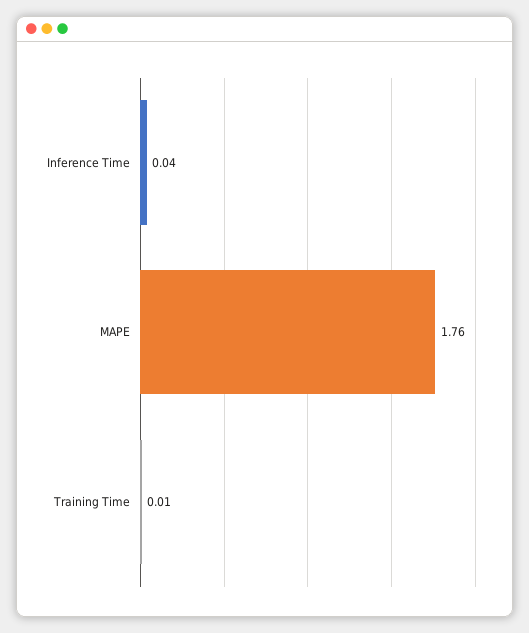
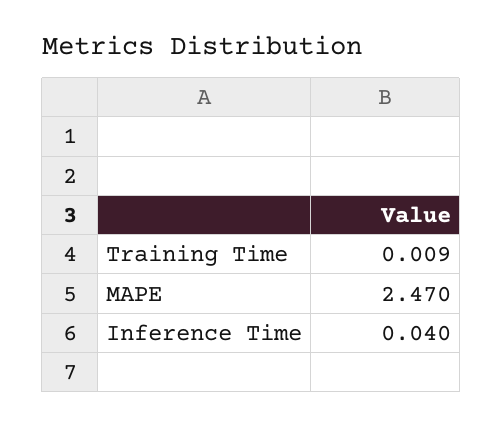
  {
    "Inference Time": 0.04,
-   "MAPE": 1.76,
+   "MAPE": 2.47,
    "Training Time": 0.009
  }

